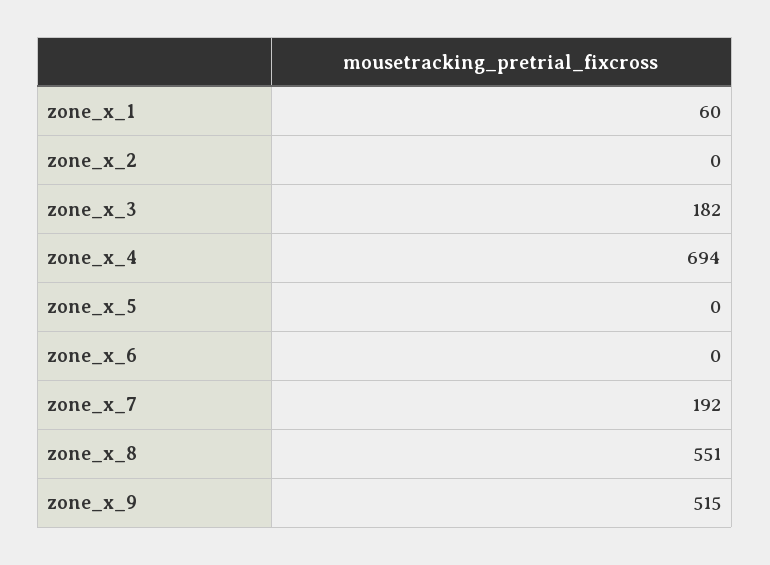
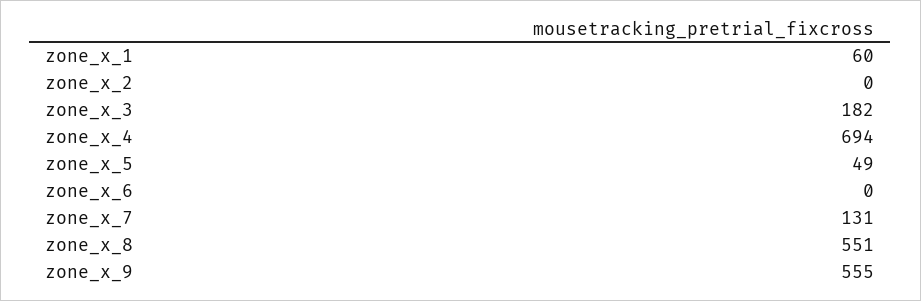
  {
    "zone_x_1": 60,
    "zone_x_2": 0,
    "zone_x_3": 182,
    "zone_x_4": 694,
-   "zone_x_5": 0,
+   "zone_x_5": 49,
    "zone_x_6": 0,
-   "zone_x_7": 192,
+   "zone_x_7": 131,
    "zone_x_8": 551,
-   "zone_x_9": 515
+   "zone_x_9": 555
  }

